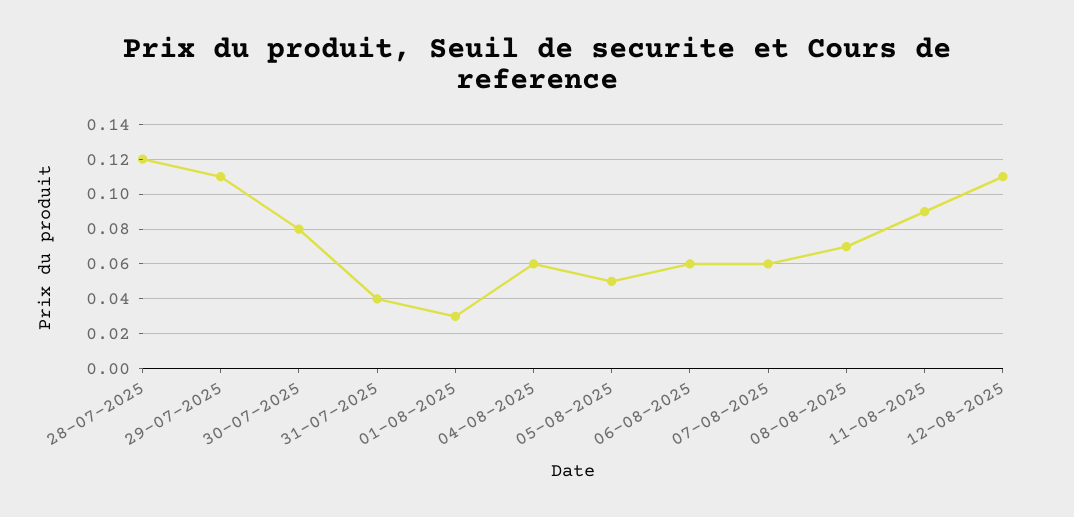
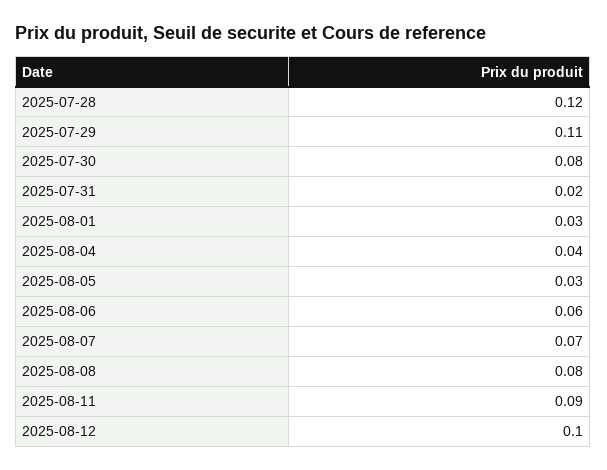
  {
    "28-07-2025": 0.12,
    "29-07-2025": 0.11,
    "30-07-2025": 0.08,
-   "31-07-2025": 0.04,
+   "31-07-2025": 0.02,
    "01-08-2025": 0.03,
-   "04-08-2025": 0.06,
+   "04-08-2025": 0.04,
-   "05-08-2025": 0.05,
+   "05-08-2025": 0.03,
    "06-08-2025": 0.06,
-   "07-08-2025": 0.06,
+   "07-08-2025": 0.07,
-   "08-08-2025": 0.07,
+   "08-08-2025": 0.08,
    "11-08-2025": 0.09,
-   "12-08-2025": 0.11
+   "12-08-2025": 0.1
  }

